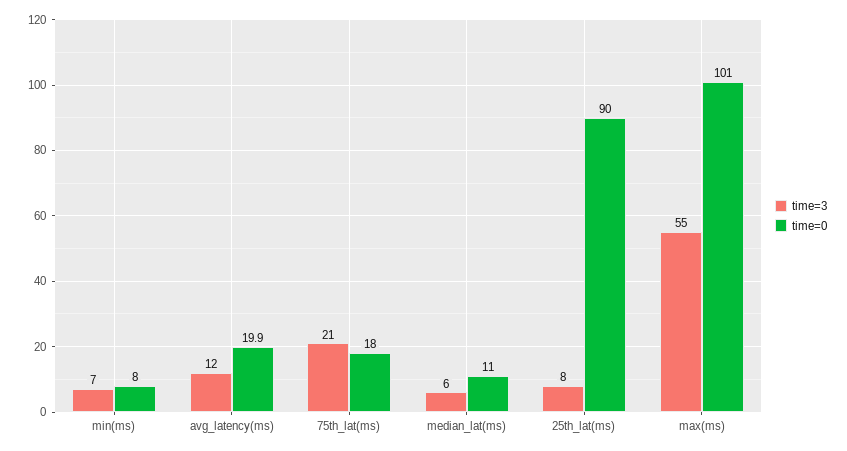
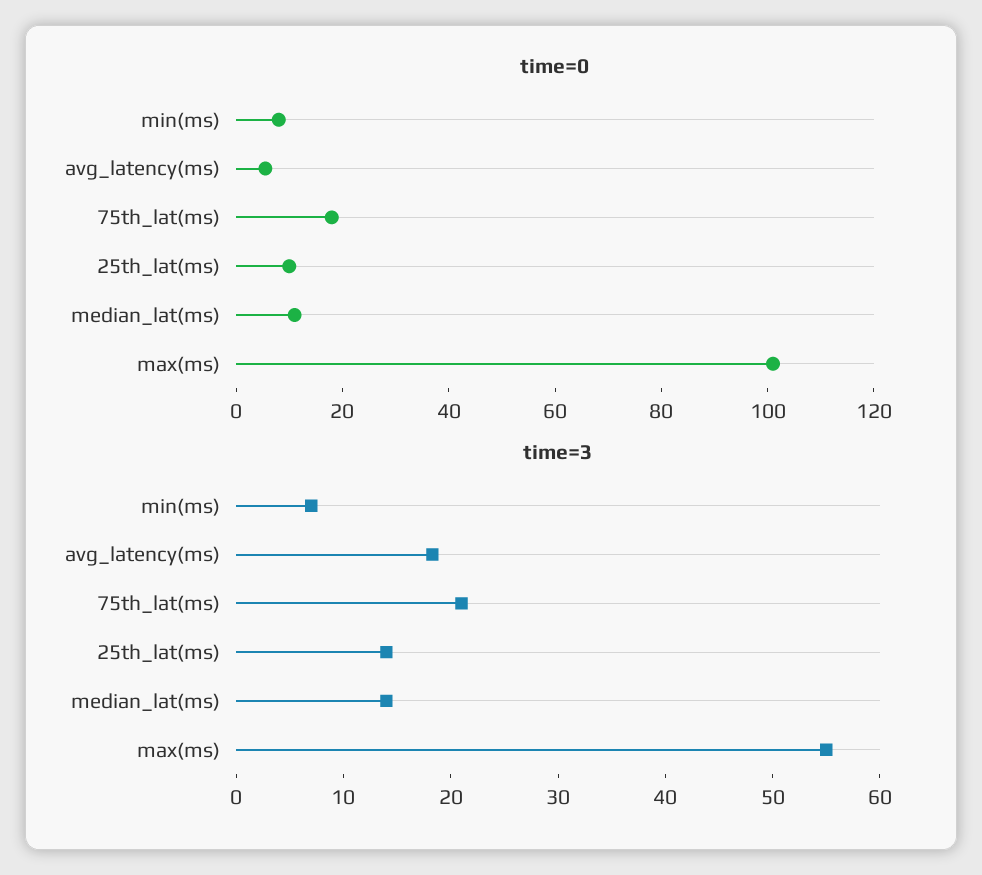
  {
    "time=3": {
      "min(ms)": 7,
-     "avg_latency(ms)": 12,
+     "avg_latency(ms)": 18,
      "75th_lat(ms)": 21,
-     "median_lat(ms)": 6,
+     "median_lat(ms)": 14,
-     "25th_lat(ms)": 8,
+     "25th_lat(ms)": 14,
      "max(ms)": 55
    },
    "time=0": {
      "min(ms)": 8,
-     "avg_latency(ms)": 19.9,
+     "avg_latency(ms)": 5,
      "75th_lat(ms)": 18,
      "median_lat(ms)": 11,
-     "25th_lat(ms)": 90,
+     "25th_lat(ms)": 10,
      "max(ms)": 101
    }
  }

